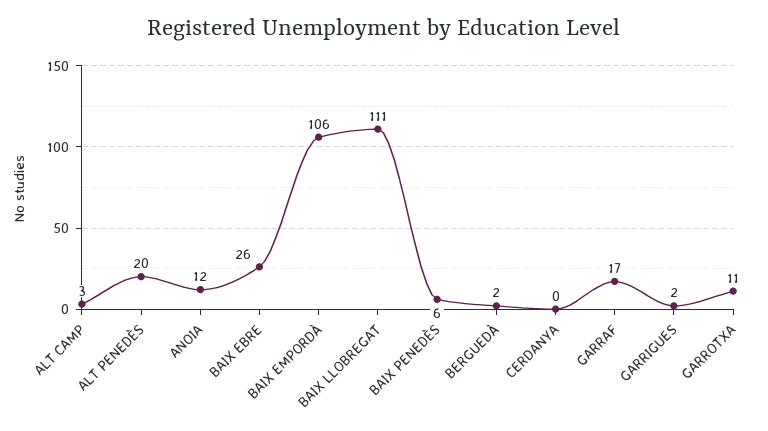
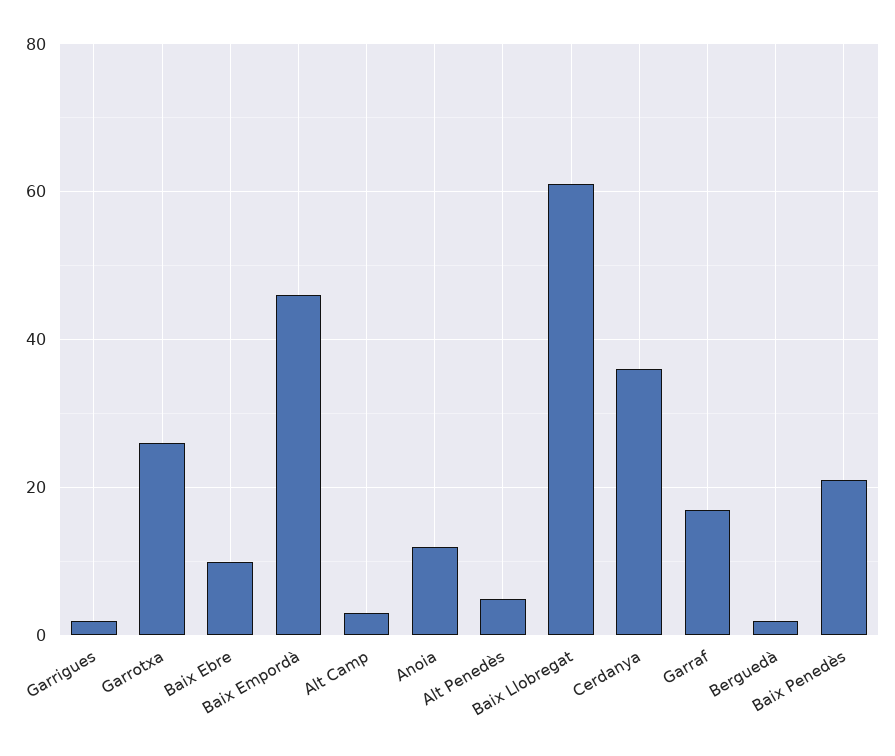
  {
    "ALT CAMP": 3,
-   "ALT PENEDÈS": 20,
+   "ALT PENEDÈS": 5,
    "ANOIA": 12,
-   "BAIX EBRE": 26,
+   "BAIX EBRE": 10,
-   "BAIX EMPORDÀ": 106,
+   "BAIX EMPORDÀ": 45,
-   "BAIX LLOBREGAT": 111,
+   "BAIX LLOBREGAT": 60,
-   "BAIX PENEDÈS": 6,
+   "BAIX PENEDÈS": 20,
    "BERGUEDÀ": 2,
-   "CERDANYA": 0,
+   "CERDANYA": 35,
    "GARRAF": 17,
    "GARRIGUES": 2,
-   "GARROTXA": 11
+   "GARROTXA": 25
  }

